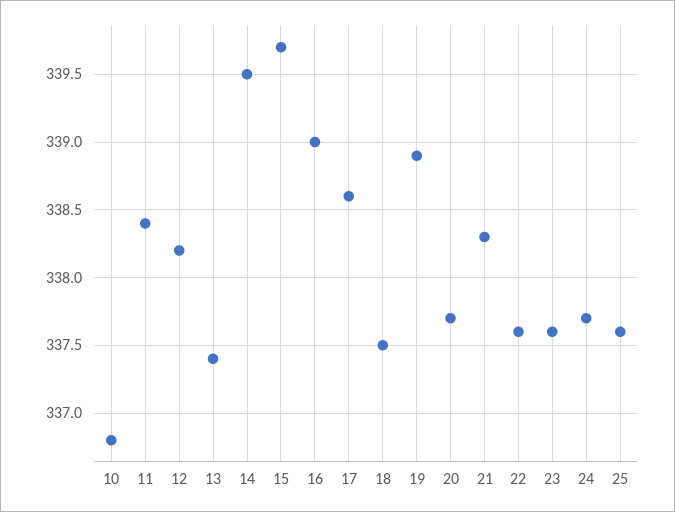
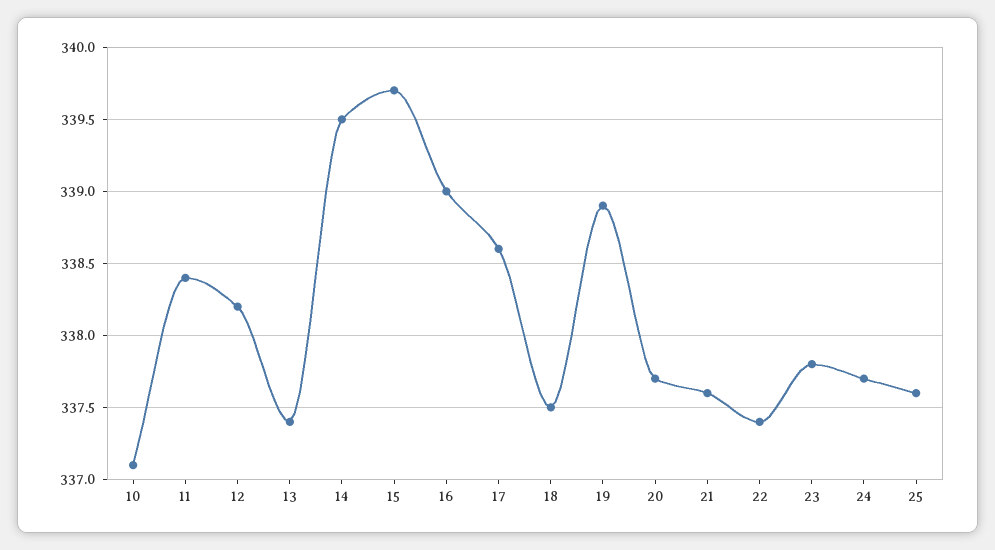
  {
-   "10": 336.8,
+   "10": 337.1,
    "11": 338.4,
    "12": 338.2,
    "13": 337.4,
    "14": 339.5,
    "15": 339.7,
    "16": 339,
    "17": 338.6,
    "18": 337.5,
    "19": 338.9,
    "20": 337.7,
-   "21": 338.3,
+   "21": 337.6,
-   "22": 337.6,
+   "22": 337.4,
-   "23": 337.6,
+   "23": 337.8,
    "24": 337.7,
    "25": 337.6
  }

